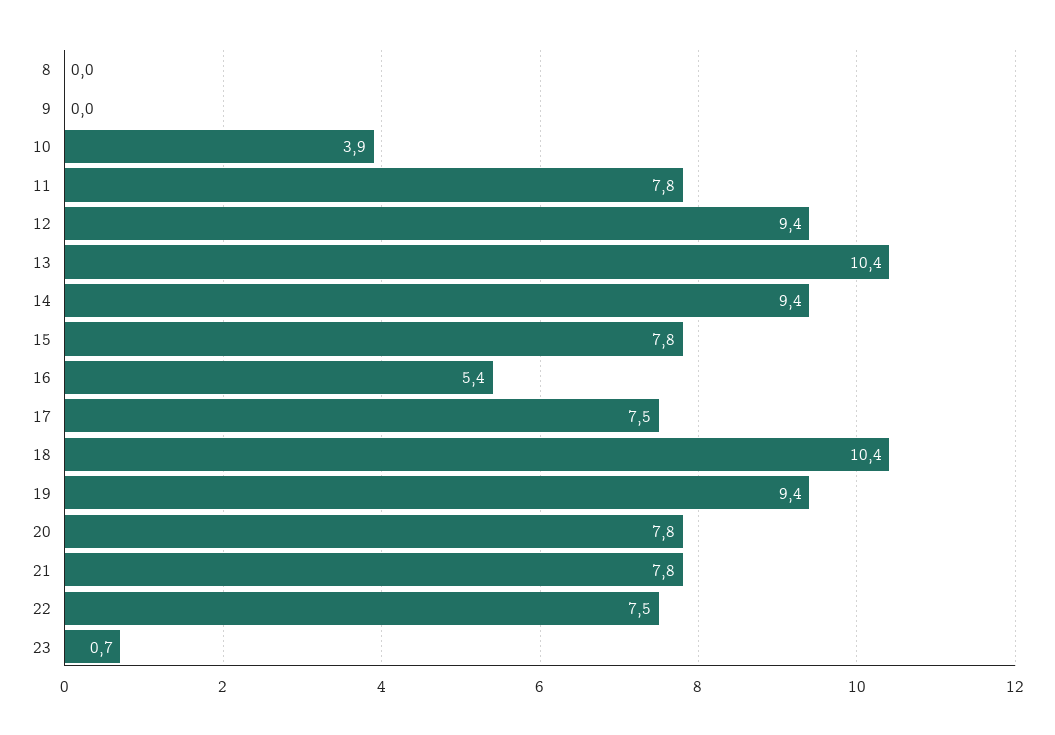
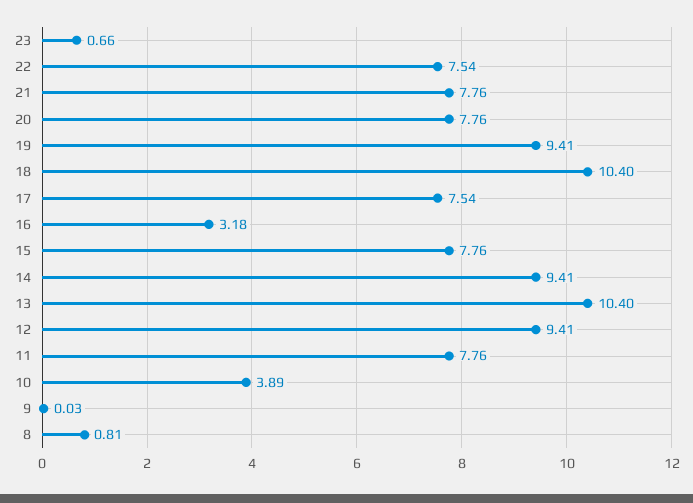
  {
-   "8": 0,
+   "8": 0.81,
    "9": 0.03,
    "10": 3.89,
    "11": 7.76,
    "12": 9.41,
    "13": 10.4,
    "14": 9.41,
    "15": 7.76,
-   "16": 5.4,
+   "16": 3.18,
    "17": 7.54,
    "18": 10.4,
    "19": 9.41,
    "20": 7.76,
    "21": 7.76,
    "22": 7.54,
    "23": 0.66
  }

